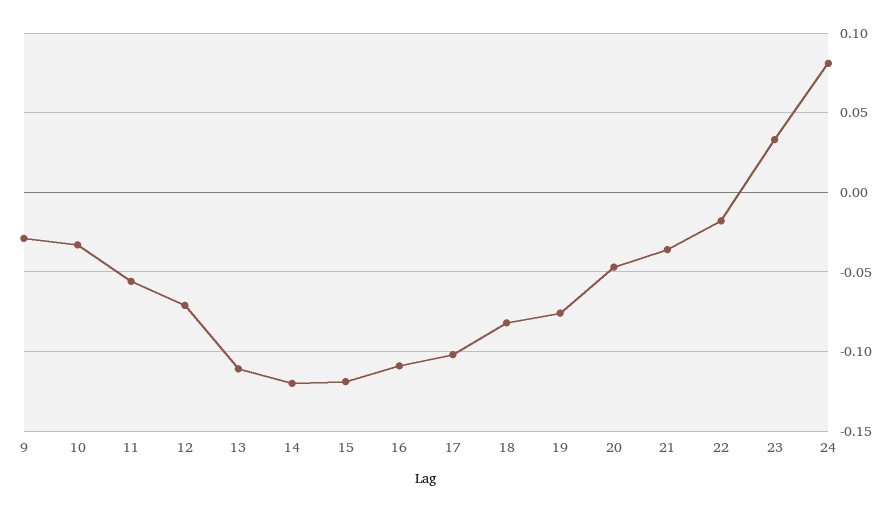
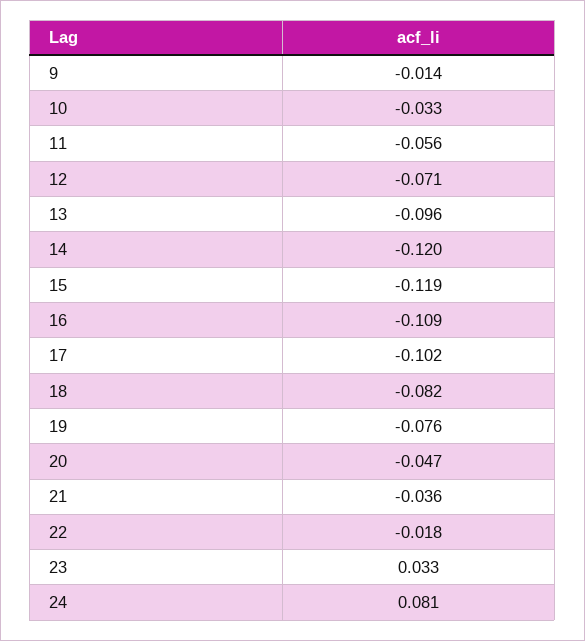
  {
-   "9": -0.03,
+   "9": -0.014,
    "10": -0.033,
    "11": -0.056,
    "12": -0.071,
-   "13": -0.11,
+   "13": -0.096,
    "14": -0.12,
    "15": -0.119,
    "16": -0.109,
    "17": -0.102,
    "18": -0.082,
    "19": -0.076,
    "20": -0.047,
    "21": -0.036,
    "22": -0.018,
    "23": 0.033,
    "24": 0.081
  }

